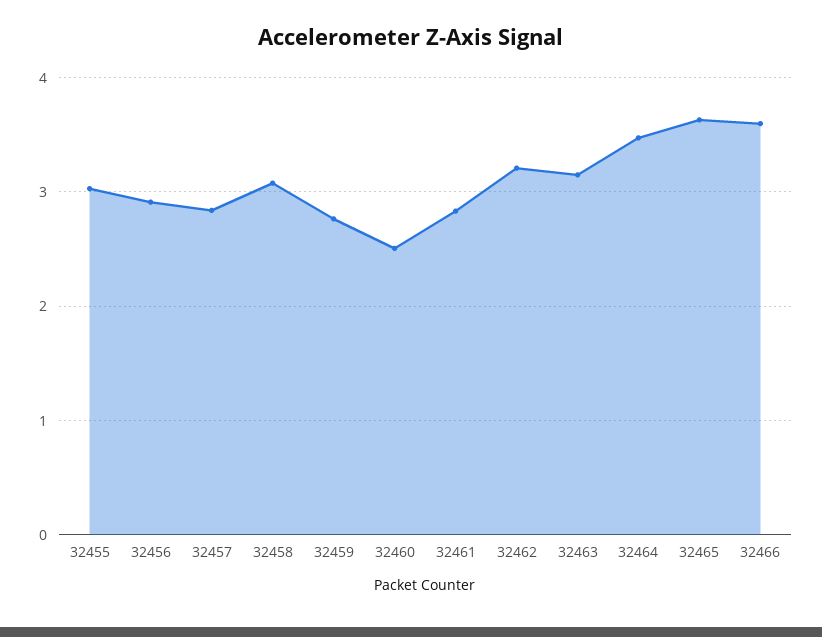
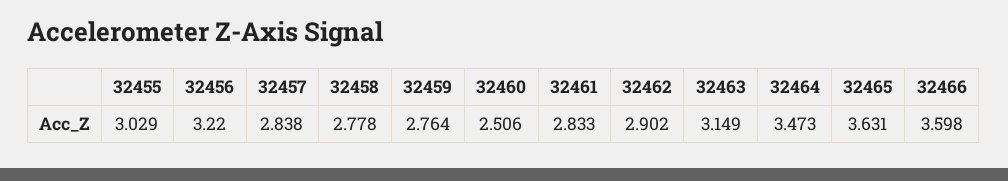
  {
    "32455": 3.029,
-   "32456": 2.9,
+   "32456": 3.22,
    "32457": 2.838,
-   "32458": 3.1,
+   "32458": 2.778,
    "32459": 2.764,
    "32460": 2.506,
    "32461": 2.833,
-   "32462": 3.2,
+   "32462": 2.902,
    "32463": 3.149,
    "32464": 3.473,
    "32465": 3.631,
    "32466": 3.598
  }

